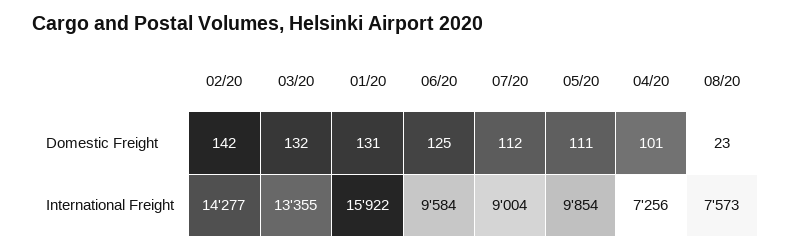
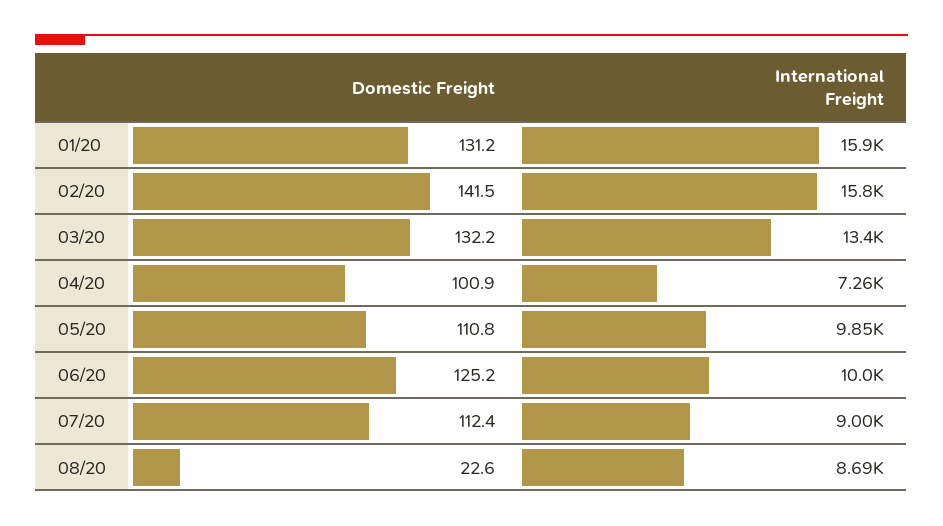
  {
    "02/20": {
      "Domestic Freight": 141.5,
-     "International Freight": 14277
+     "International Freight": 15800
    },
    "03/20": {
      "Domestic Freight": 132.2,
      "International Freight": 13355
    },
    "01/20": {
      "Domestic Freight": 131.2,
      "International Freight": 15922
    },
    "06/20": {
      "Domestic Freight": 125.2,
-     "International Freight": 9584
+     "International Freight": 10000
    },
    "07/20": {
      "Domestic Freight": 112.4,
      "International Freight": 9004
    },
    "05/20": {
      "Domestic Freight": 110.8,
      "International Freight": 9854
    },
    "04/20": {
      "Domestic Freight": 100.9,
      "International Freight": 7256
    },
    "08/20": {
      "Domestic Freight": 22.6,
-     "International Freight": 7573
+     "International Freight": 8690
    }
  }

